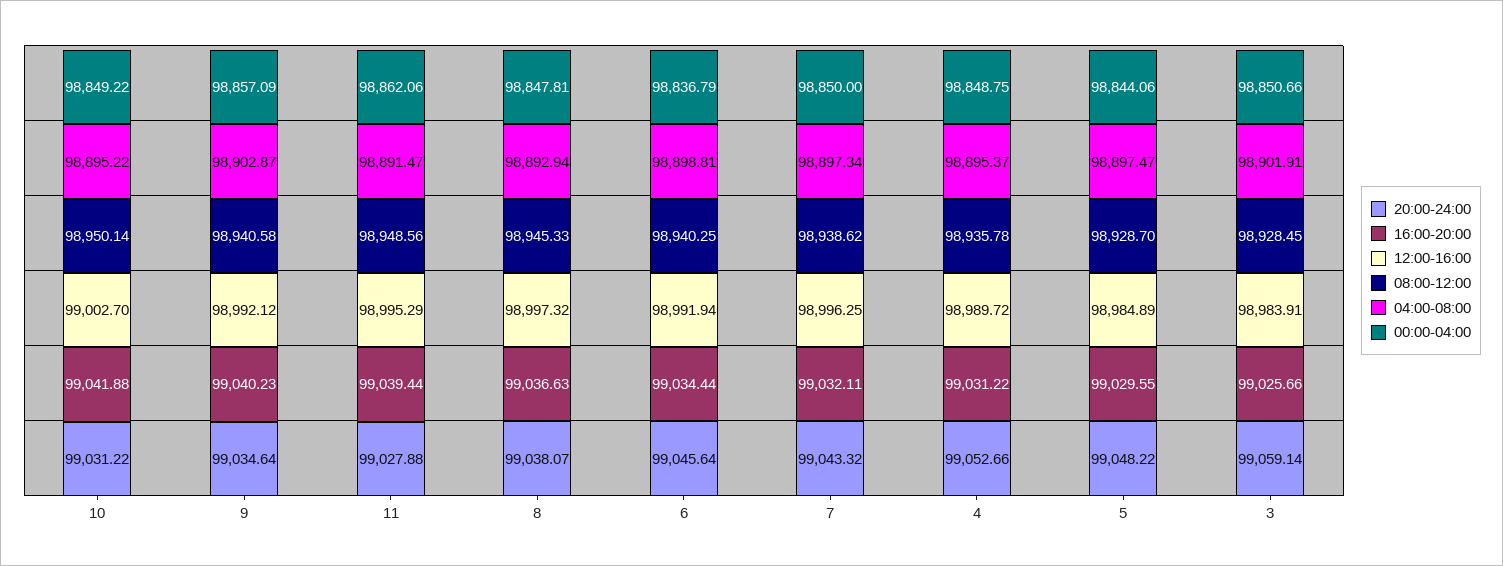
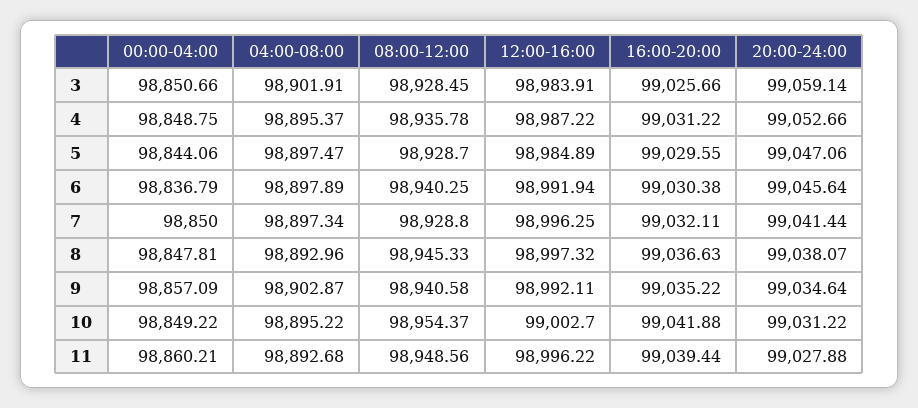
  {
    "20:00-24:00": {
      "10": 99031.22,
      "9": 99034.64,
      "11": 99027.88,
      "8": 99038.07,
      "6": 99045.64,
-     "7": 99043.32,
+     "7": 99041.44,
      "4": 99052.66,
-     "5": 99048.22,
+     "5": 99047.06,
      "3": 99059.14
    },
    "16:00-20:00": {
      "10": 99041.88,
-     "9": 99040.23,
+     "9": 99035.22,
      "11": 99039.44,
      "8": 99036.63,
-     "6": 99034.44,
+     "6": 99030.38,
      "7": 99032.11,
      "4": 99031.22,
      "5": 99029.55,
      "3": 99025.66
    },
    "12:00-16:00": {
      "10": 99002.7,
-     "9": 98992.12,
+     "9": 98992.11,
-     "11": 98995.29,
+     "11": 98996.22,
      "8": 98997.32,
      "6": 98991.94,
      "7": 98996.25,
-     "4": 98989.72,
+     "4": 98987.22,
      "5": 98984.89,
      "3": 98983.91
    },
    "08:00-12:00": {
-     "10": 98950.14,
+     "10": 98954.37,
      "9": 98940.58,
      "11": 98948.56,
      "8": 98945.33,
      "6": 98940.25,
-     "7": 98938.62,
+     "7": 98928.8,
      "4": 98935.78,
      "5": 98928.7,
      "3": 98928.45
    },
    "04:00-08:00": {
      "10": 98895.22,
      "9": 98902.87,
-     "11": 98891.47,
+     "11": 98892.68,
-     "8": 98892.94,
+     "8": 98892.96,
-     "6": 98898.81,
+     "6": 98897.89,
      "7": 98897.34,
      "4": 98895.37,
      "5": 98897.47,
      "3": 98901.91
    },
    "00:00-04:00": {
      "10": 98849.22,
      "9": 98857.09,
-     "11": 98862.06,
+     "11": 98860.21,
      "8": 98847.81,
      "6": 98836.79,
      "7": 98850,
      "4": 98848.75,
      "5": 98844.06,
      "3": 98850.66
    }
  }

